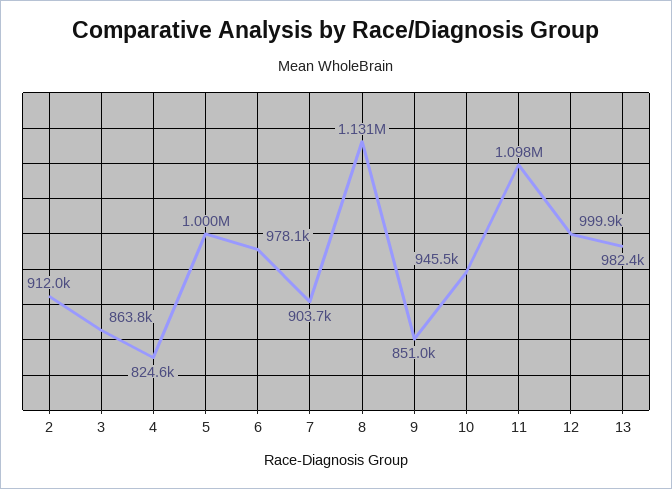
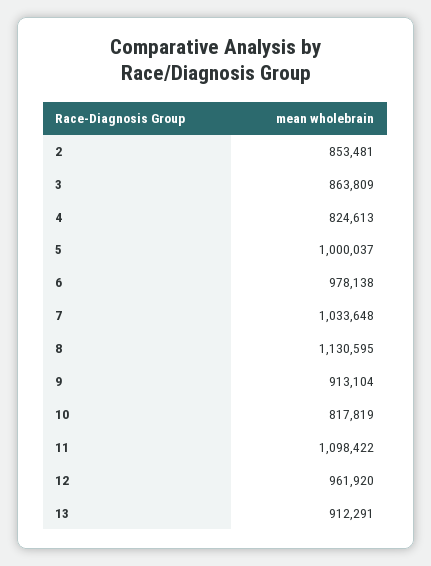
  {
-   "2": 912000,
+   "2": 853481,
    "3": 863809,
    "4": 824613,
    "5": 1000037,
    "6": 978138,
-   "7": 903700,
+   "7": 1033648,
    "8": 1130595,
-   "9": 851000,
+   "9": 913104,
-   "10": 945500,
+   "10": 817819,
    "11": 1098422,
-   "12": 999900,
+   "12": 961920,
-   "13": 982400
+   "13": 912291
  }

